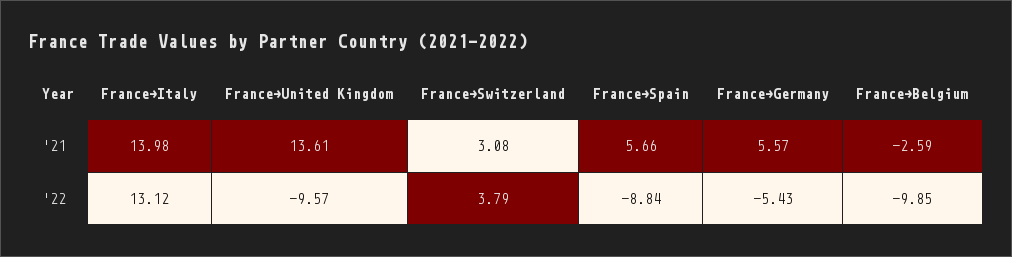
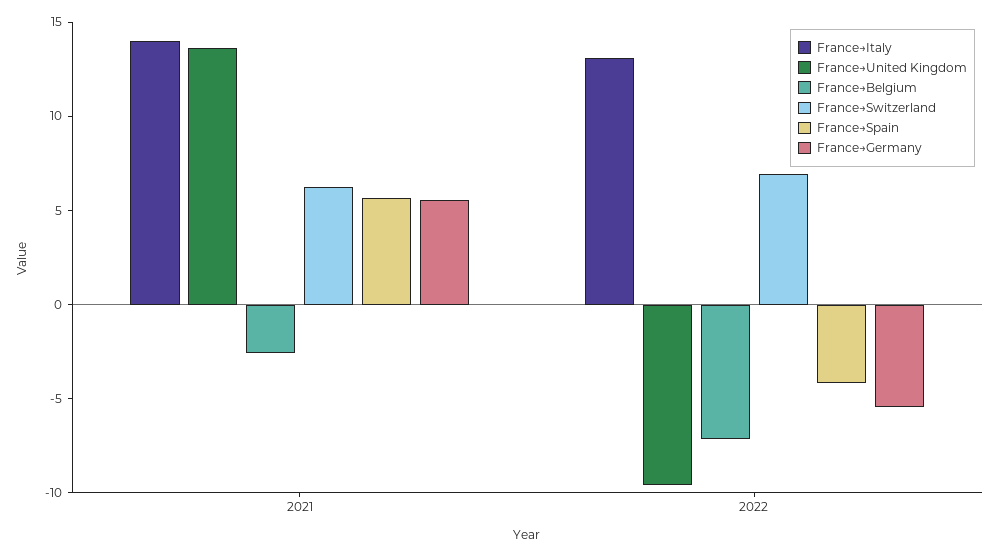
  {
    "France→Italy": {
      "'21": 13.98,
      "'22": 13.12
    },
    "France→United Kingdom": {
      "'21": 13.61,
      "'22": -9.57
    },
    "France→Switzerland": {
-     "'21": 3.08,
+     "'21": 6,
-     "'22": 3.79
+     "'22": 7
    },
    "France→Spain": {
      "'21": 5.66,
-     "'22": -8.84
+     "'22": -4
    },
    "France→Germany": {
      "'21": 5.57,
      "'22": -5.43
    },
    "France→Belgium": {
      "'21": -2.59,
-     "'22": -9.85
+     "'22": -7
    }
  }

